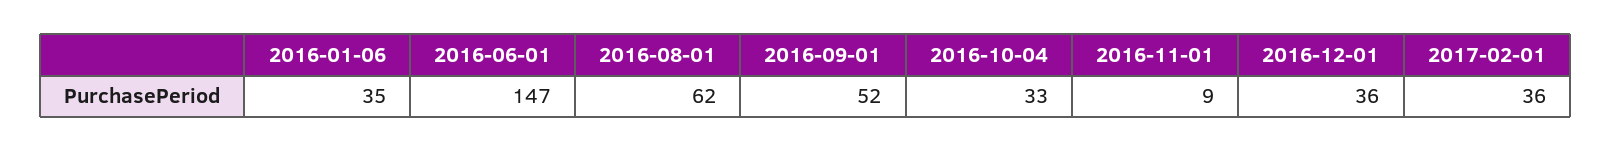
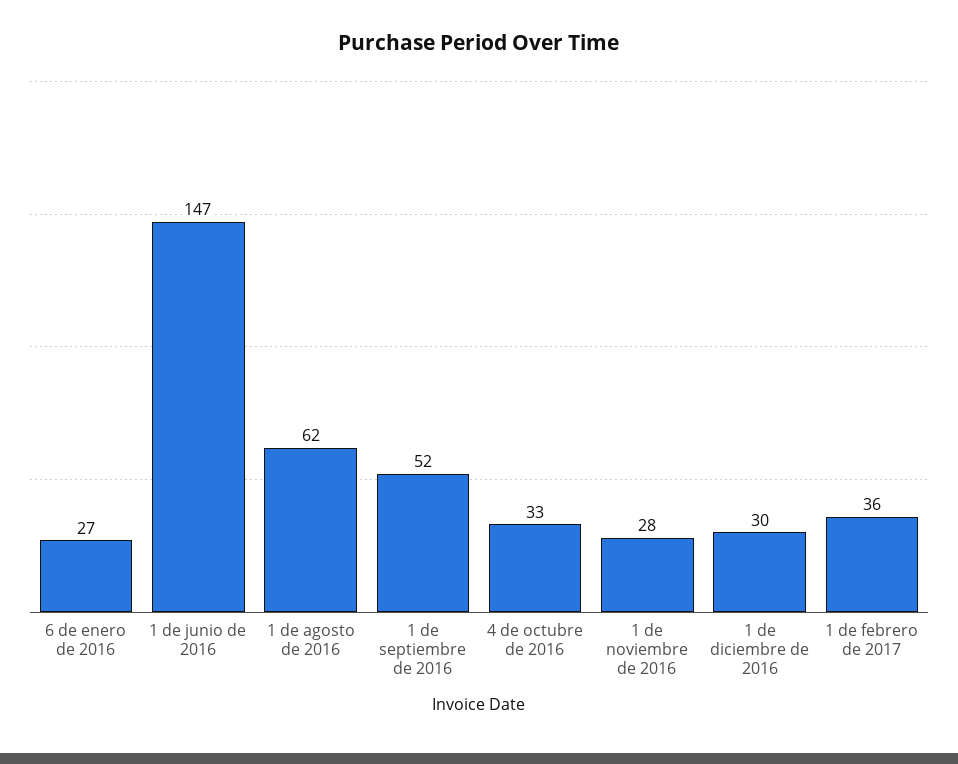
  {
-   "2016-01-06": 35,
+   "2016-01-06": 27,
    "2016-06-01": 147,
    "2016-08-01": 62,
    "2016-09-01": 52,
    "2016-10-04": 33,
-   "2016-11-01": 9,
+   "2016-11-01": 28,
-   "2016-12-01": 36,
+   "2016-12-01": 30,
    "2017-02-01": 36
  }

